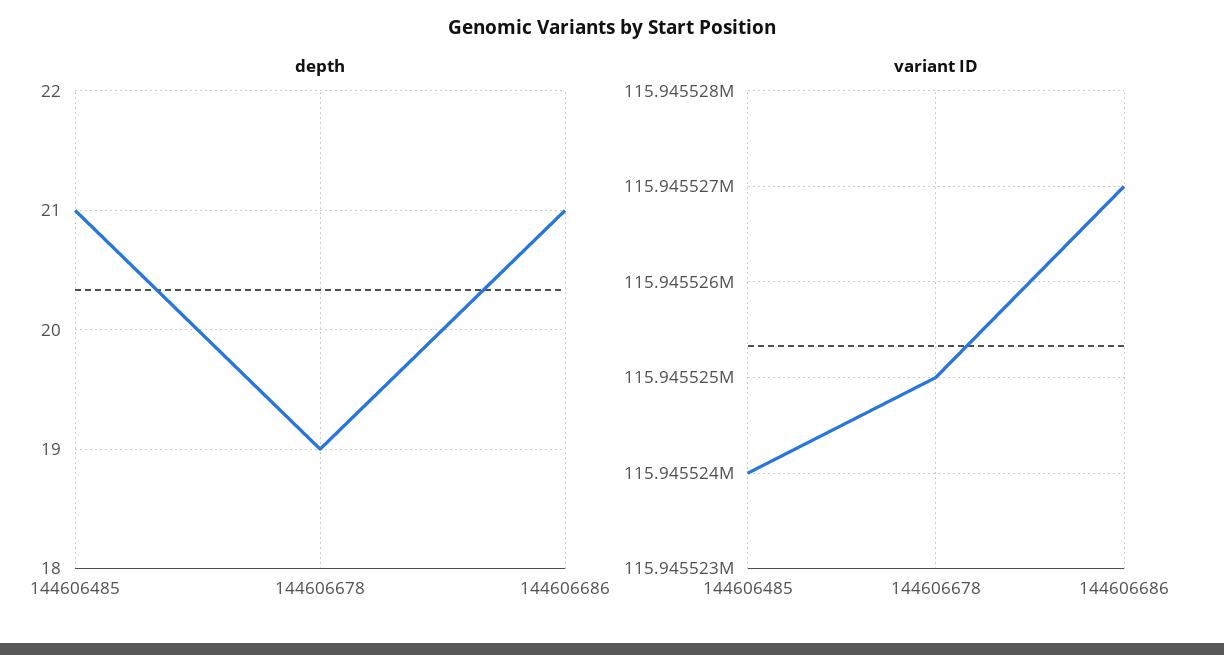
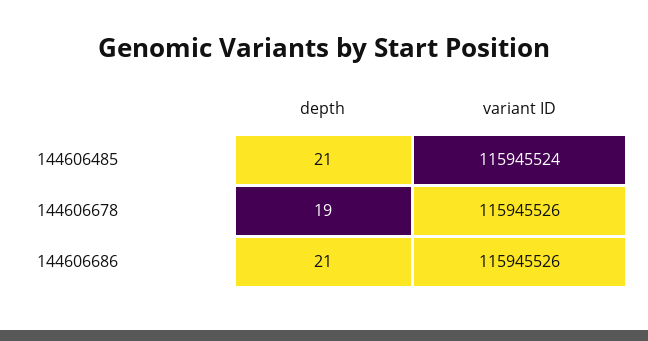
  {
    "depth": {
      "144606485": 21,
      "144606678": 19,
      "144606686": 21
    },
    "variant ID": {
      "144606485": 115945524,
-     "144606678": 115945525,
+     "144606678": 115945526,
-     "144606686": 115945527
+     "144606686": 115945526
    }
  }

